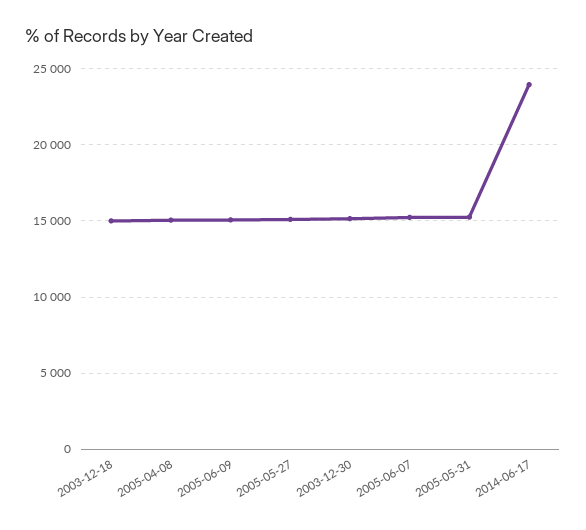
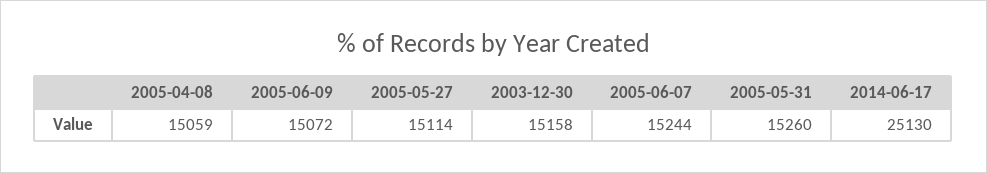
  {
-   "2003-12-18": 15000,
    "2005-04-08": 15059,
    "2005-06-09": 15072,
    "2005-05-27": 15114,
    "2003-12-30": 15158,
    "2005-06-07": 15244,
    "2005-05-31": 15260,
-   "2014-06-17": 24000
+   "2014-06-17": 25130
  }

